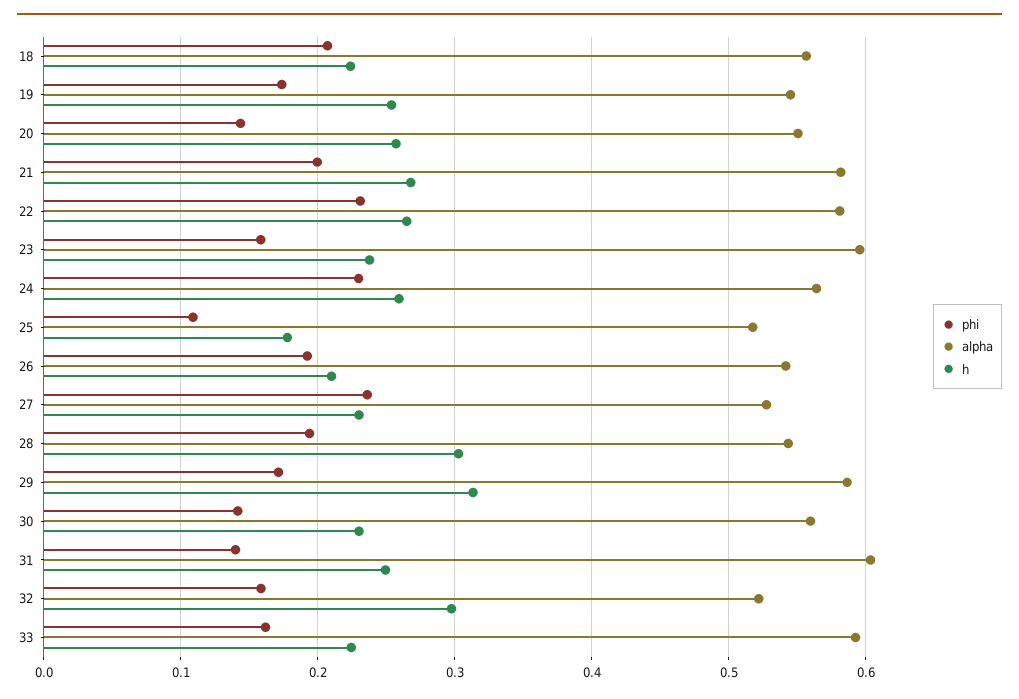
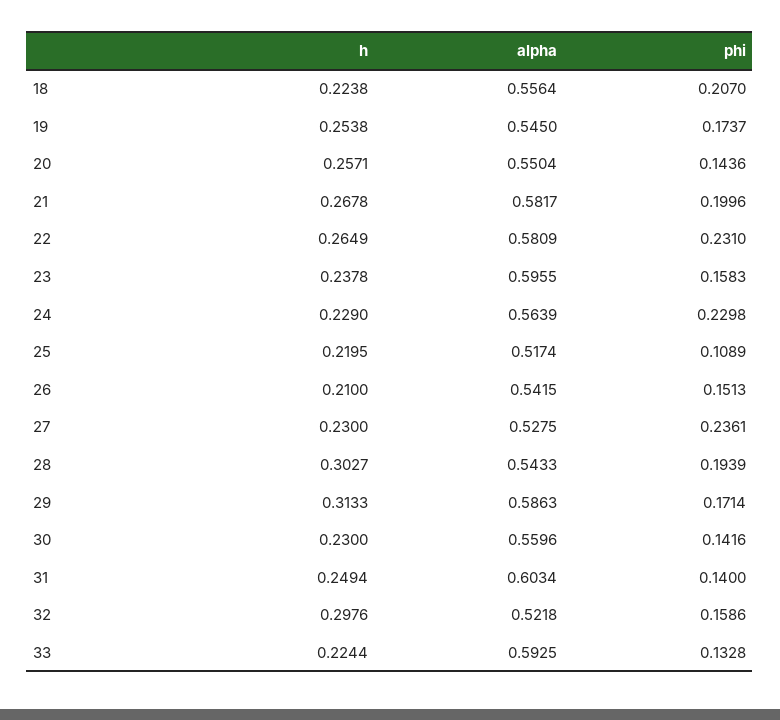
  {
    "phi": {
      "18": 0.207,
      "19": 0.1737,
      "20": 0.1436,
      "21": 0.1996,
      "22": 0.231,
      "23": 0.1583,
      "24": 0.2298,
      "25": 0.1089,
-     "26": 0.19,
+     "26": 0.1513,
      "27": 0.2361,
      "28": 0.1939,
      "29": 0.1714,
      "30": 0.1416,
      "31": 0.14,
      "32": 0.1586,
-     "33": 0.16
+     "33": 0.1328
    },
    "alpha": {
      "18": 0.5564,
      "19": 0.545,
      "20": 0.5504,
      "21": 0.5817,
      "22": 0.5809,
      "23": 0.5955,
      "24": 0.5639,
      "25": 0.5174,
      "26": 0.5415,
      "27": 0.5275,
      "28": 0.5433,
      "29": 0.5863,
      "30": 0.5596,
      "31": 0.6034,
      "32": 0.5218,
      "33": 0.5925
    },
    "h": {
      "18": 0.2238,
      "19": 0.2538,
      "20": 0.2571,
      "21": 0.2678,
      "22": 0.2649,
      "23": 0.2378,
-     "24": 0.26,
+     "24": 0.229,
-     "25": 0.18,
+     "25": 0.2195,
      "26": 0.21,
      "27": 0.23,
      "28": 0.3027,
      "29": 0.3133,
      "30": 0.23,
      "31": 0.2494,
      "32": 0.2976,
      "33": 0.2244
    }
  }

